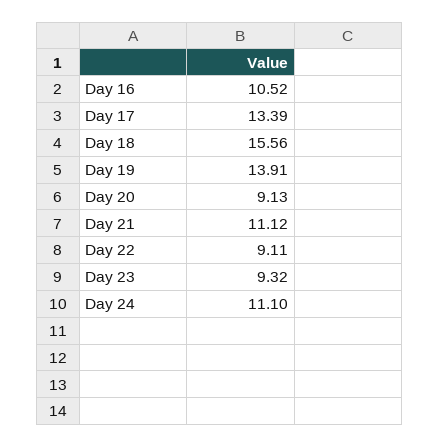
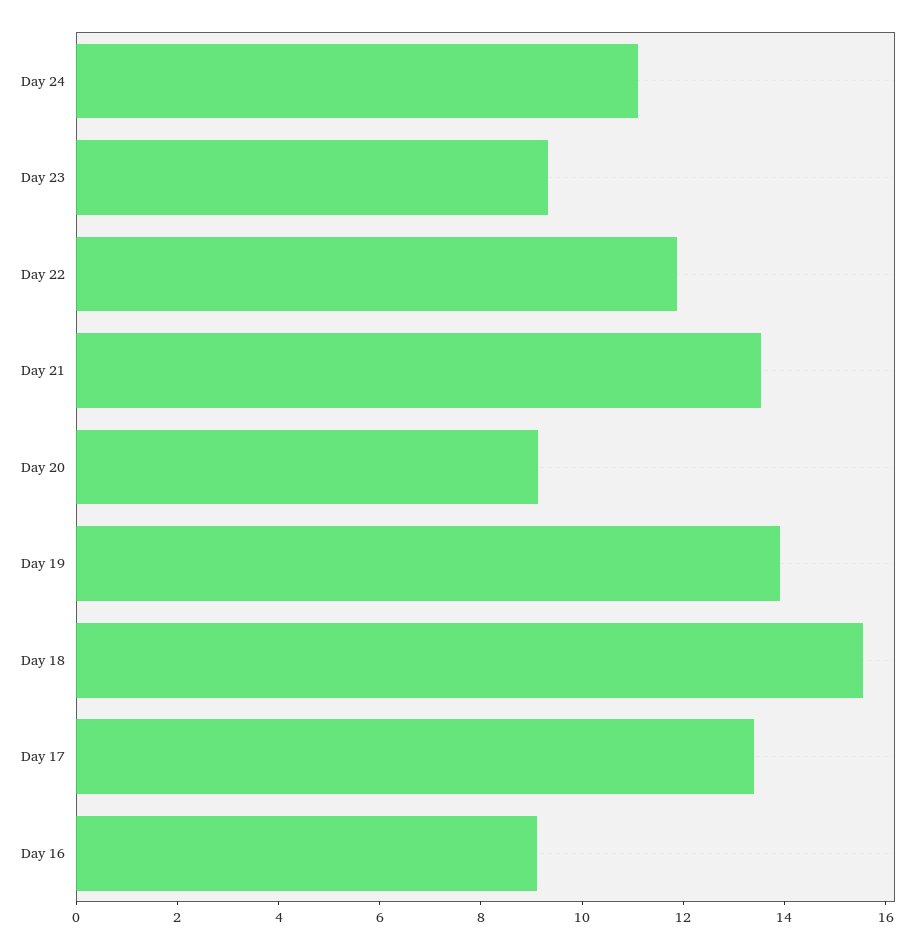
  {
-   "Day 16": 10.52,
+   "Day 16": 9,
    "Day 17": 13.39,
    "Day 18": 15.56,
    "Day 19": 13.91,
    "Day 20": 9.13,
-   "Day 21": 11.12,
+   "Day 21": 13.5,
-   "Day 22": 9.11,
+   "Day 22": 12,
    "Day 23": 9.32,
    "Day 24": 11.1
  }

